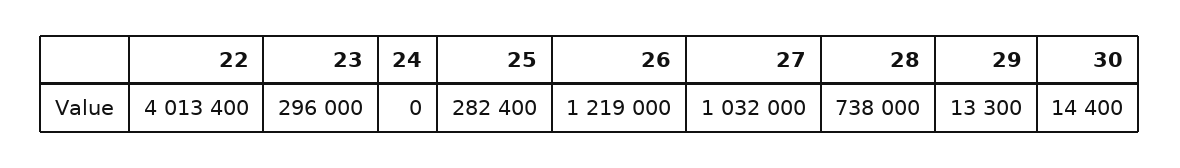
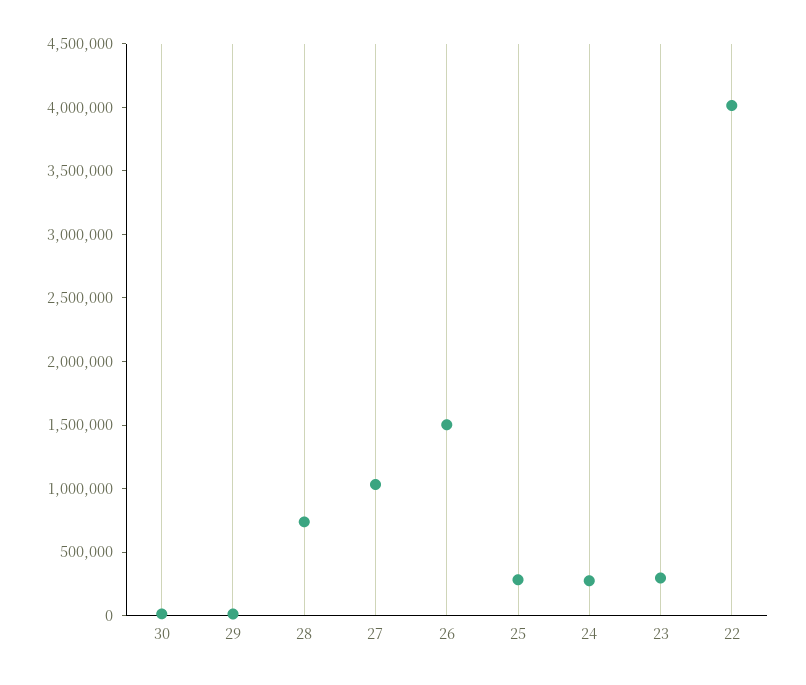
  {
    "22": 4013400,
    "23": 296000,
-   "24": 0,
+   "24": 300000,
    "25": 282400,
-   "26": 1219000,
+   "26": 1500000,
    "27": 1032000,
    "28": 738000,
    "29": 13300,
    "30": 14400
  }

